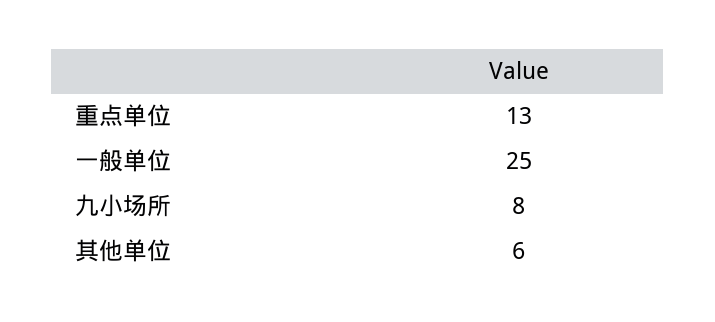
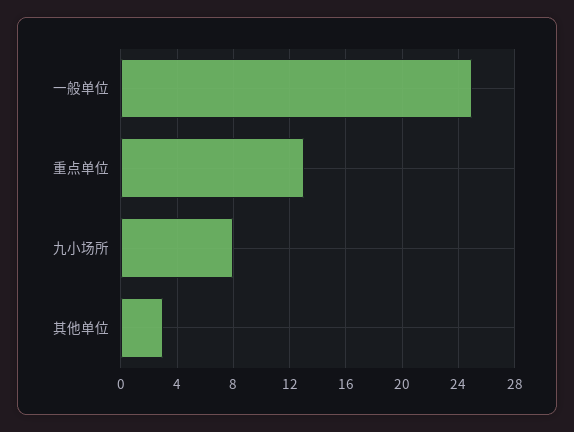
  {
    "重点单位": 13,
    "一般单位": 25,
    "九小场所": 8,
-   "其他单位": 6
+   "其他单位": 3
  }

